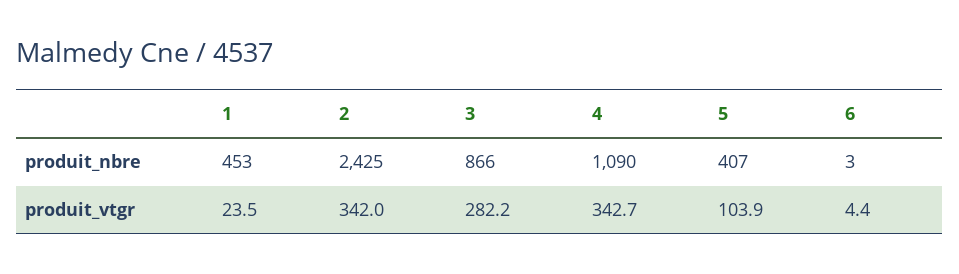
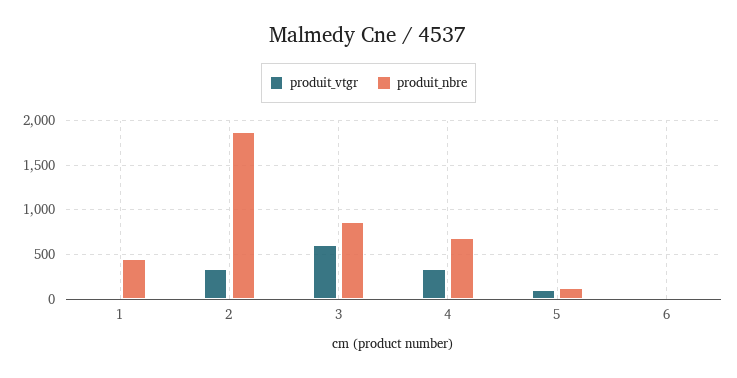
  {
    "produit_nbre": {
      "1": 453,
-     "2": 2425,
+     "2": 1900,
      "3": 866,
-     "4": 1090,
+     "4": 700,
-     "5": 407,
+     "5": 100,
      "6": 3
    },
    "produit_vtgr": {
      "1": 23.5,
      "2": 342,
-     "3": 282.2,
+     "3": 600,
      "4": 342.7,
      "5": 103.9,
      "6": 4.4
    }
  }

